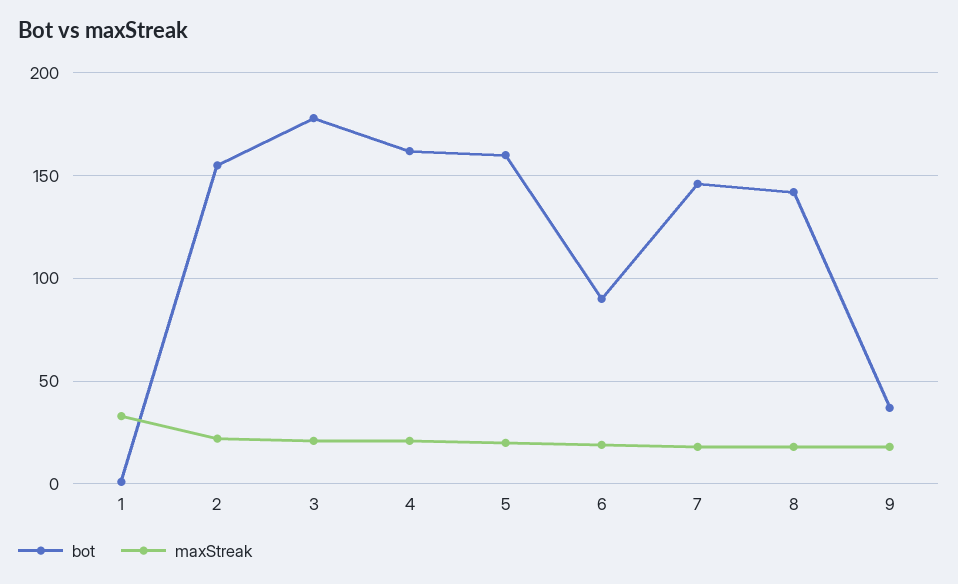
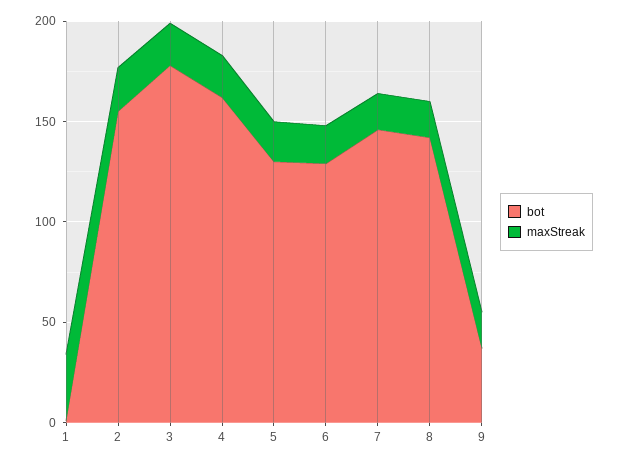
  {
    "bot": {
      "1": 0,
      "2": 155,
      "3": 180,
      "4": 160,
-     "5": 160,
+     "5": 130,
-     "6": 90,
+     "6": 130,
      "7": 145,
      "8": 140,
      "9": 35
    },
    "maxStreak": {
      "1": 35,
      "2": 20,
      "3": 20,
      "4": 20,
      "5": 20,
      "6": 20,
      "7": 20,
      "8": 20,
      "9": 20
    }
  }

